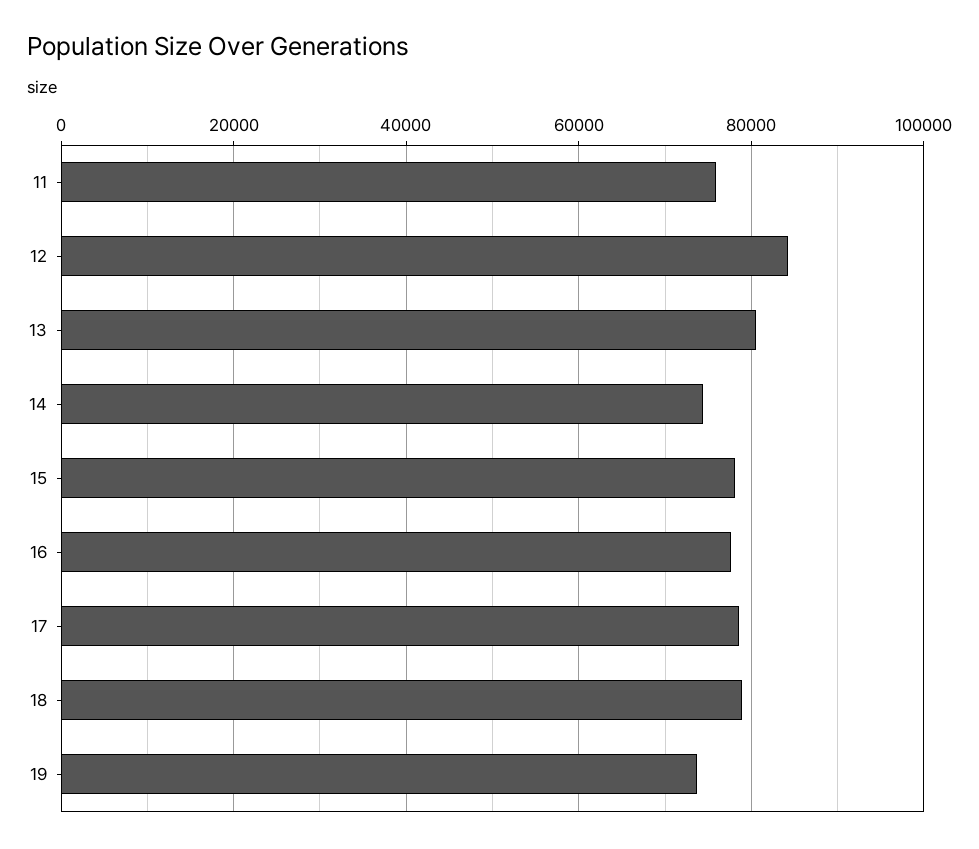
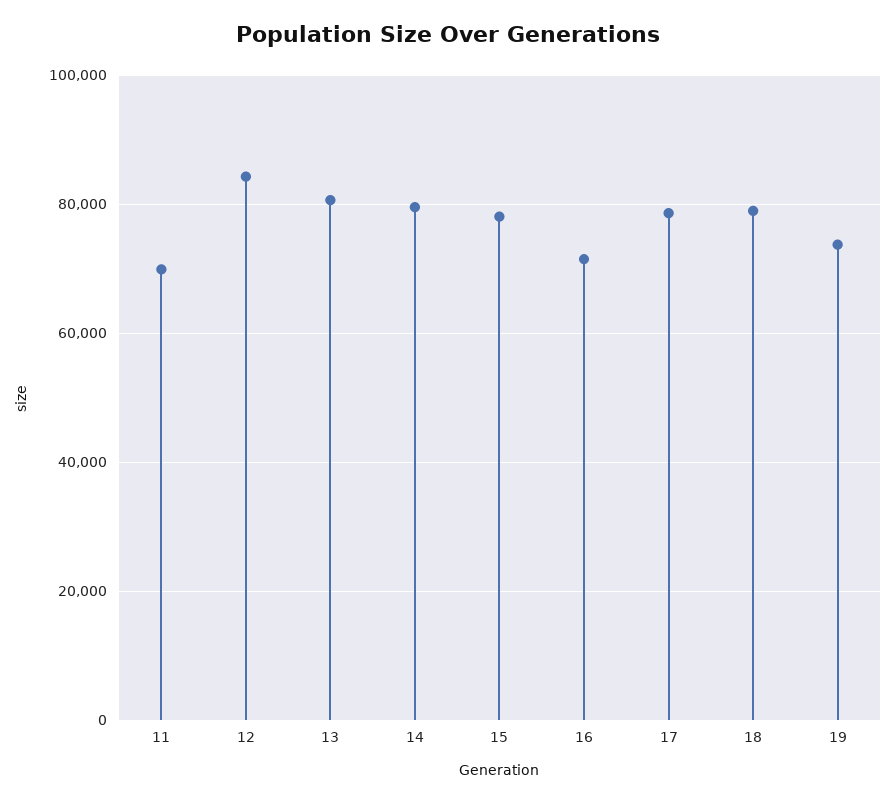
  {
-   "11": 76000,
+   "11": 70000,
    "12": 84000,
    "13": 80000,
-   "14": 74000,
+   "14": 80000,
    "15": 78000,
-   "16": 78000,
+   "16": 72000,
    "17": 78000,
    "18": 78000,
    "19": 74000
  }

